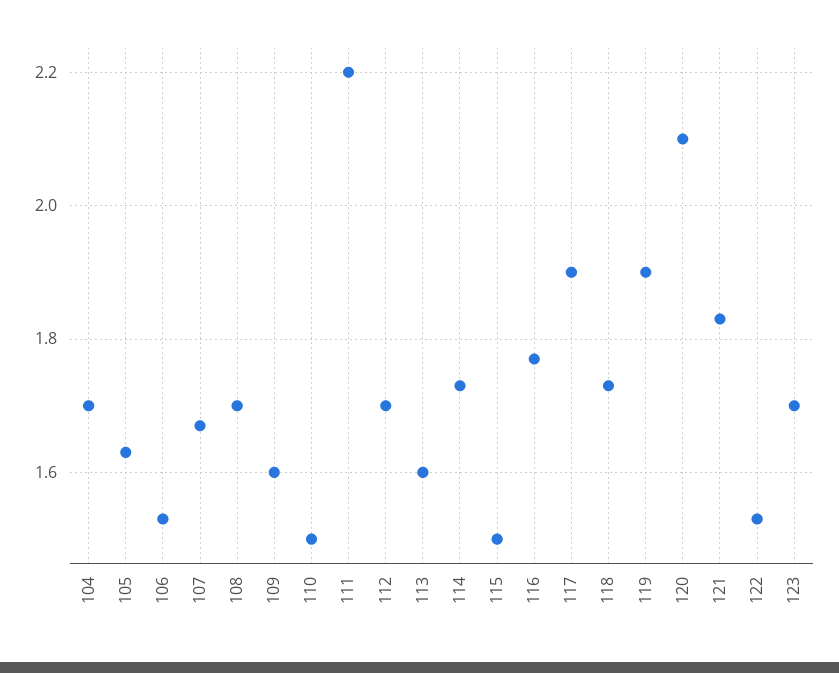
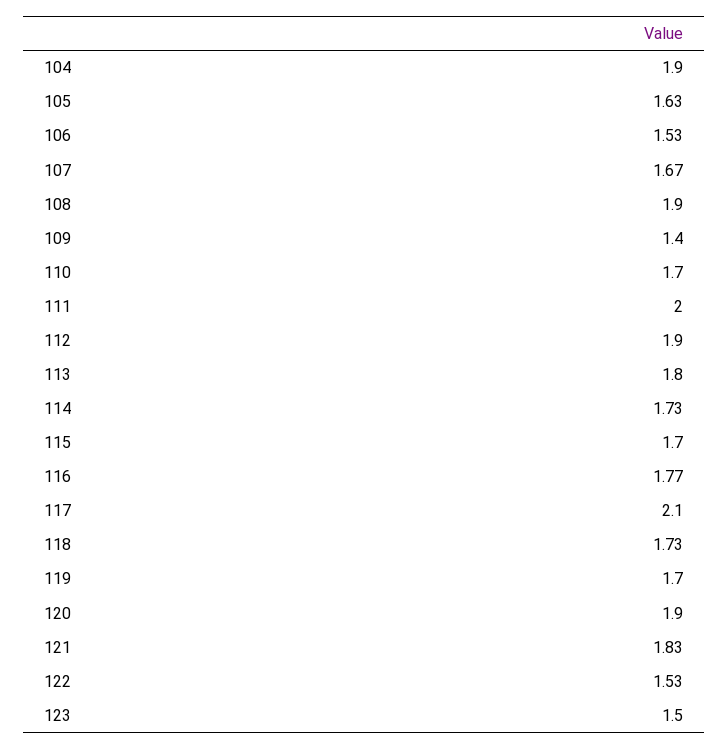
  {
-   "104": 1.7,
+   "104": 1.9,
    "105": 1.63,
    "106": 1.53,
    "107": 1.67,
-   "108": 1.7,
+   "108": 1.9,
-   "109": 1.6,
+   "109": 1.4,
-   "110": 1.5,
+   "110": 1.7,
-   "111": 2.2,
+   "111": 2,
-   "112": 1.7,
+   "112": 1.9,
-   "113": 1.6,
+   "113": 1.8,
    "114": 1.73,
-   "115": 1.5,
+   "115": 1.7,
    "116": 1.77,
-   "117": 1.9,
+   "117": 2.1,
    "118": 1.73,
-   "119": 1.9,
+   "119": 1.7,
-   "120": 2.1,
+   "120": 1.9,
    "121": 1.83,
    "122": 1.53,
-   "123": 1.7
+   "123": 1.5
  }

